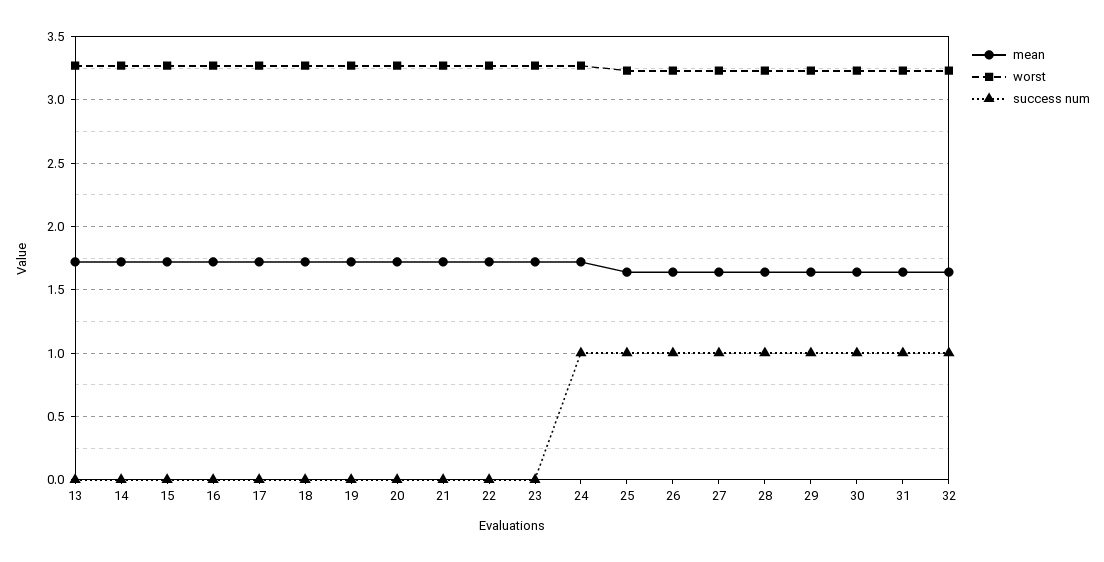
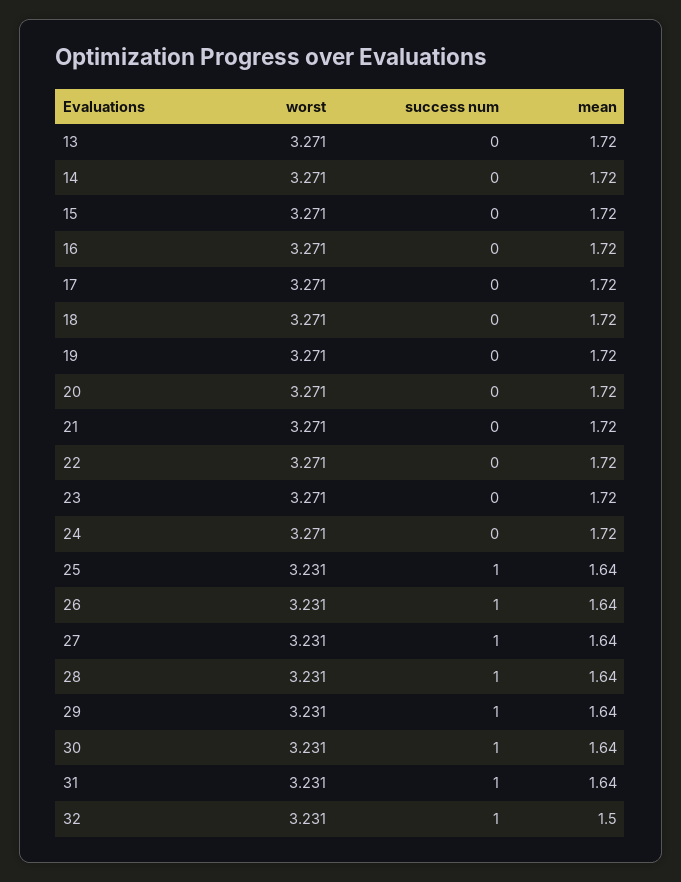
  {
    "mean": {
      "13": 1.72,
      "14": 1.72,
      "15": 1.72,
      "16": 1.72,
      "17": 1.72,
      "18": 1.72,
      "19": 1.72,
      "20": 1.72,
      "21": 1.72,
      "22": 1.72,
      "23": 1.72,
      "24": 1.72,
      "25": 1.64,
      "26": 1.64,
      "27": 1.64,
      "28": 1.64,
      "29": 1.64,
      "30": 1.64,
      "31": 1.64,
-     "32": 1.65
+     "32": 1.5
    },
    "worst": {
      "13": 3.271,
      "14": 3.271,
      "15": 3.271,
      "16": 3.271,
      "17": 3.271,
      "18": 3.271,
      "19": 3.271,
      "20": 3.271,
      "21": 3.271,
      "22": 3.271,
      "23": 3.271,
      "24": 3.271,
      "25": 3.231,
      "26": 3.231,
      "27": 3.231,
      "28": 3.231,
      "29": 3.231,
      "30": 3.231,
      "31": 3.231,
      "32": 3.231
    },
    "success num": {
      "13": 0,
      "14": 0,
      "15": 0,
      "16": 0,
      "17": 0,
      "18": 0,
      "19": 0,
      "20": 0,
      "21": 0,
      "22": 0,
      "23": 0,
-     "24": 1,
+     "24": 0,
      "25": 1,
      "26": 1,
      "27": 1,
      "28": 1,
      "29": 1,
      "30": 1,
      "31": 1,
      "32": 1
    }
  }

